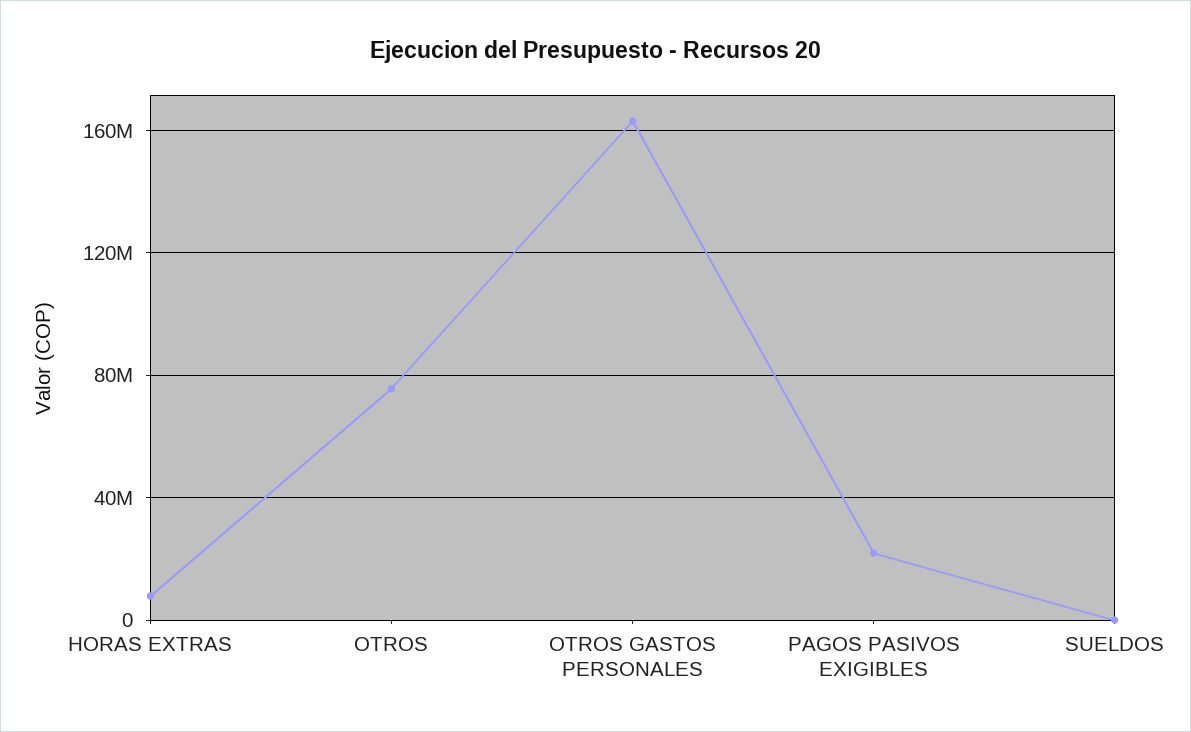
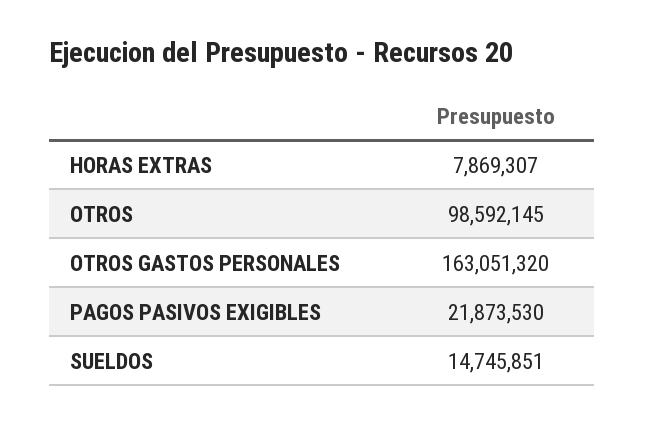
  {
    "HORAS EXTRAS": 7869307,
-   "OTROS": 75000000,
+   "OTROS": 98592145,
    "OTROS GASTOS PERSONALES": 163051320,
    "PAGOS PASIVOS EXIGIBLES": 21873530,
-   "SUELDOS": 0
+   "SUELDOS": 14745851
  }

